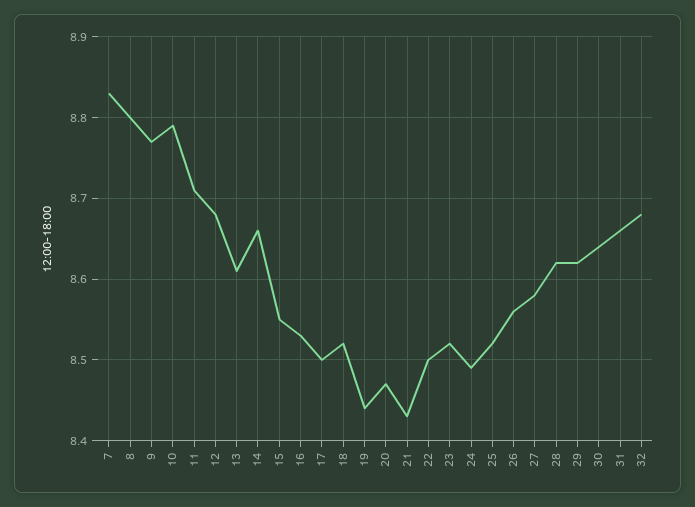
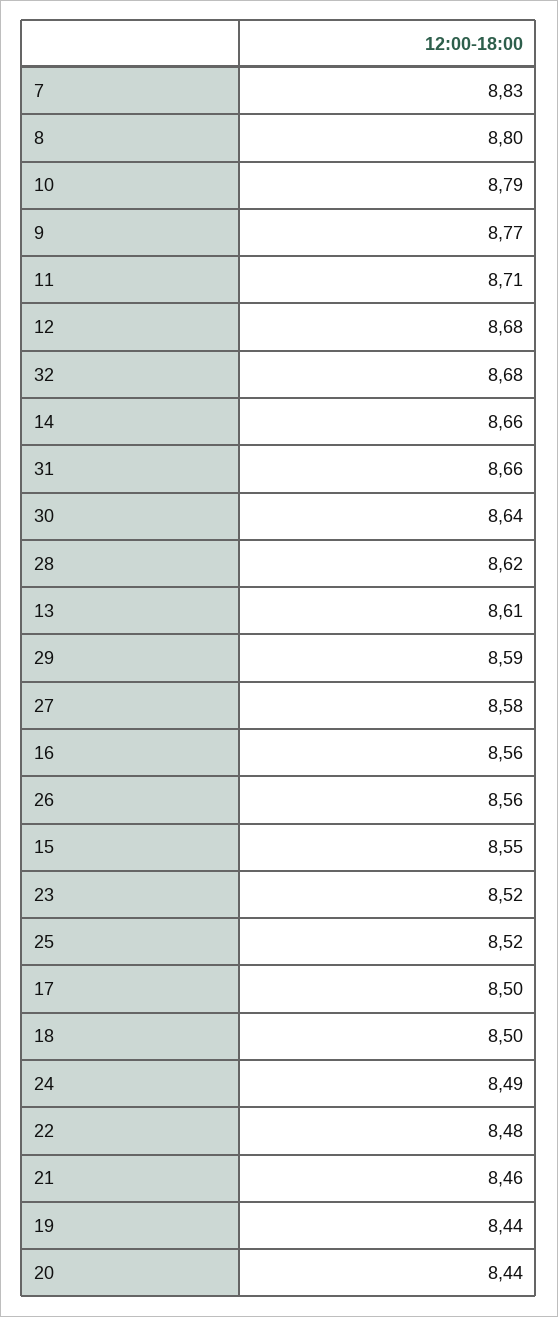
  {
    "7": 8.83,
    "8": 8.8,
    "9": 8.77,
    "10": 8.79,
    "11": 8.71,
    "12": 8.68,
    "13": 8.61,
    "14": 8.66,
    "15": 8.55,
-   "16": 8.53,
+   "16": 8.56,
    "17": 8.5,
-   "18": 8.52,
+   "18": 8.5,
    "19": 8.44,
-   "20": 8.47,
+   "20": 8.44,
-   "21": 8.43,
+   "21": 8.46,
-   "22": 8.5,
+   "22": 8.48,
    "23": 8.52,
    "24": 8.49,
    "25": 8.52,
    "26": 8.56,
    "27": 8.58,
    "28": 8.62,
-   "29": 8.62,
+   "29": 8.59,
    "30": 8.64,
    "31": 8.66,
    "32": 8.68
  }

